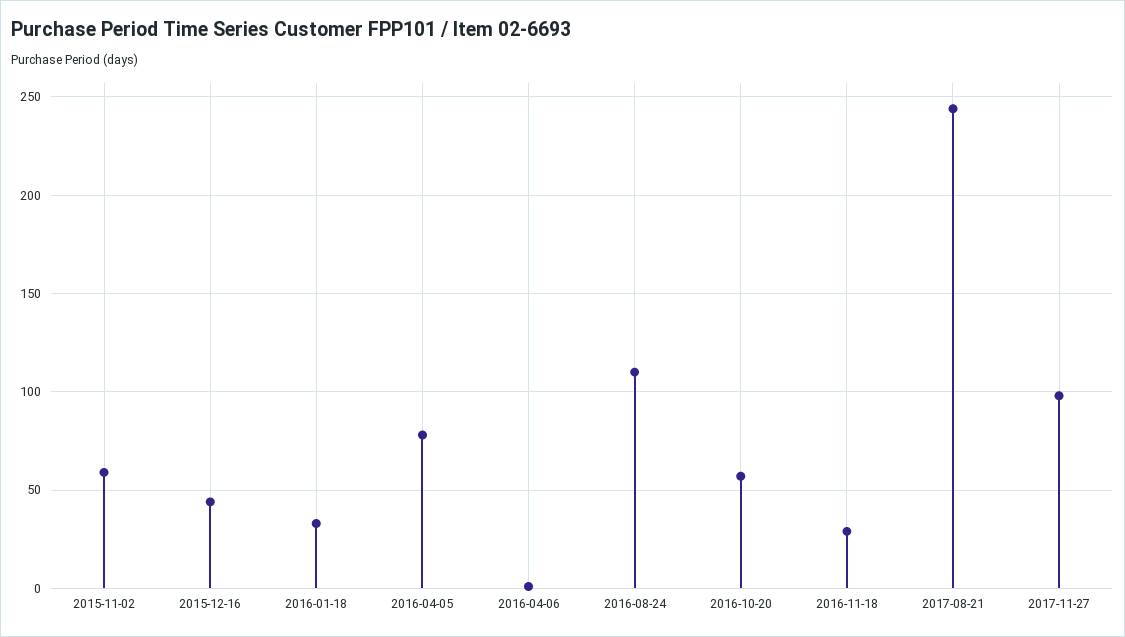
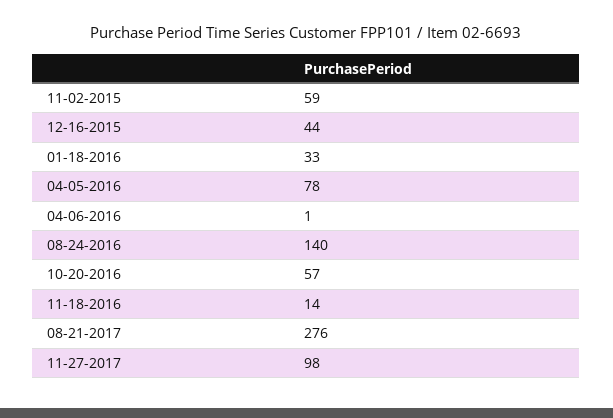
  {
    "2015-11-02": 59,
    "2015-12-16": 44,
    "2016-01-18": 33,
    "2016-04-05": 78,
    "2016-04-06": 1,
-   "2016-08-24": 110,
+   "2016-08-24": 140,
    "2016-10-20": 57,
-   "2016-11-18": 30,
+   "2016-11-18": 14,
-   "2017-08-21": 245,
+   "2017-08-21": 276,
    "2017-11-27": 98
  }

